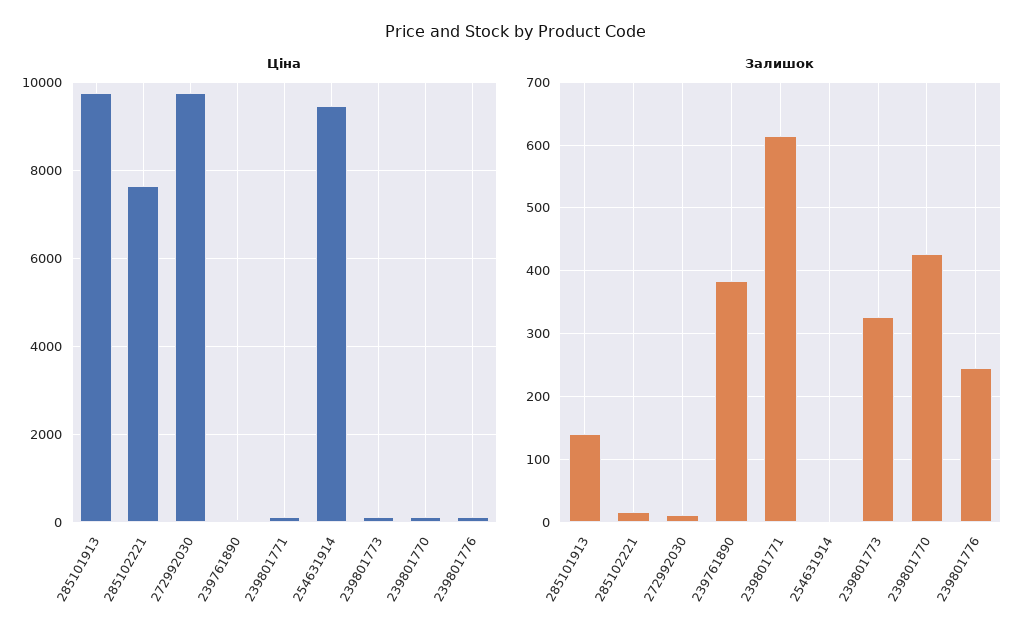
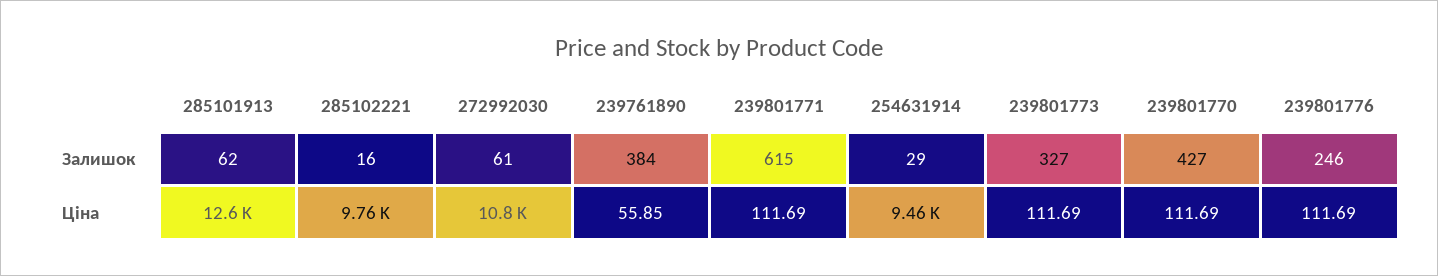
  {
    "Ціна": {
-     "285101913": 9800,
+     "285101913": 12600,
-     "285102221": 7600,
+     "285102221": 9760,
-     "272992030": 9800,
+     "272992030": 10800,
      "239761890": 55.85,
      "239801771": 111.69,
      "254631914": 9460,
      "239801773": 111.69,
      "239801770": 111.69,
      "239801776": 111.69
    },
    "Залишок": {
-     "285101913": 140,
+     "285101913": 62,
      "285102221": 16,
-     "272992030": 10,
+     "272992030": 61,
      "239761890": 384,
      "239801771": 615,
-     "254631914": 0,
+     "254631914": 29,
      "239801773": 327,
      "239801770": 427,
      "239801776": 246
    }
  }

